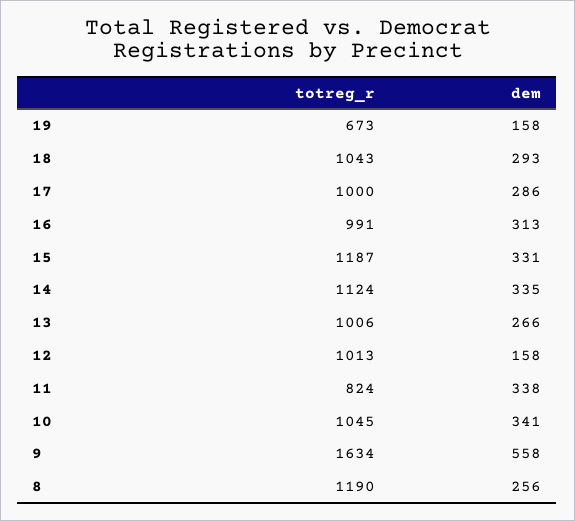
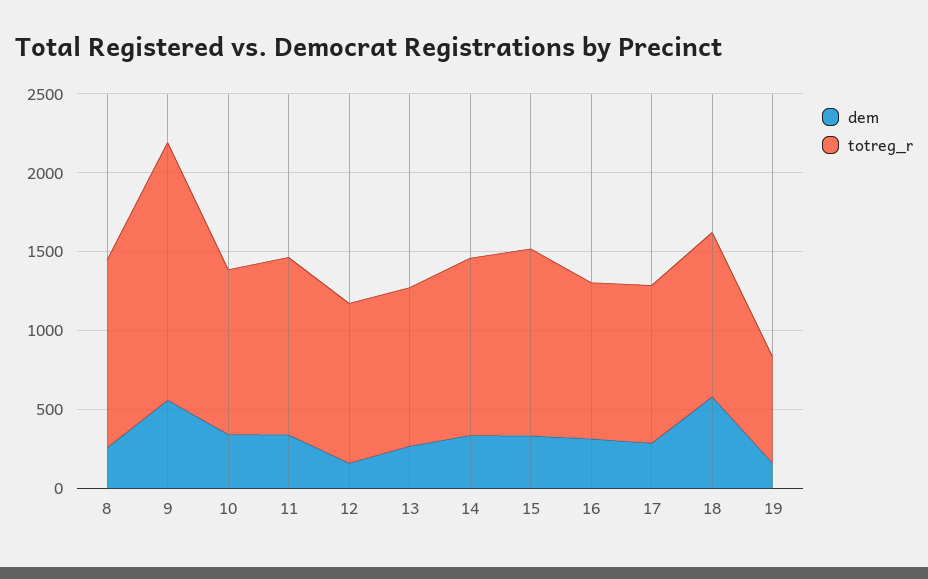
  {
    "totreg_r": {
      "19": 673,
      "18": 1043,
      "17": 1000,
      "16": 991,
      "15": 1187,
      "14": 1124,
      "13": 1006,
      "12": 1013,
-     "11": 824,
+     "11": 1100,
      "10": 1045,
      "9": 1634,
      "8": 1190
    },
    "dem": {
      "19": 158,
-     "18": 293,
+     "18": 600,
      "17": 286,
      "16": 313,
      "15": 331,
      "14": 335,
      "13": 266,
      "12": 158,
      "11": 338,
      "10": 341,
      "9": 558,
      "8": 256
    }
  }

